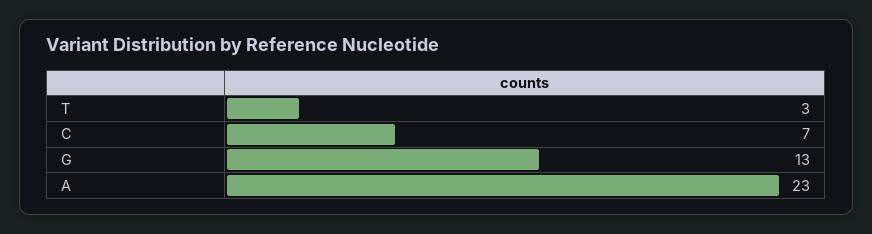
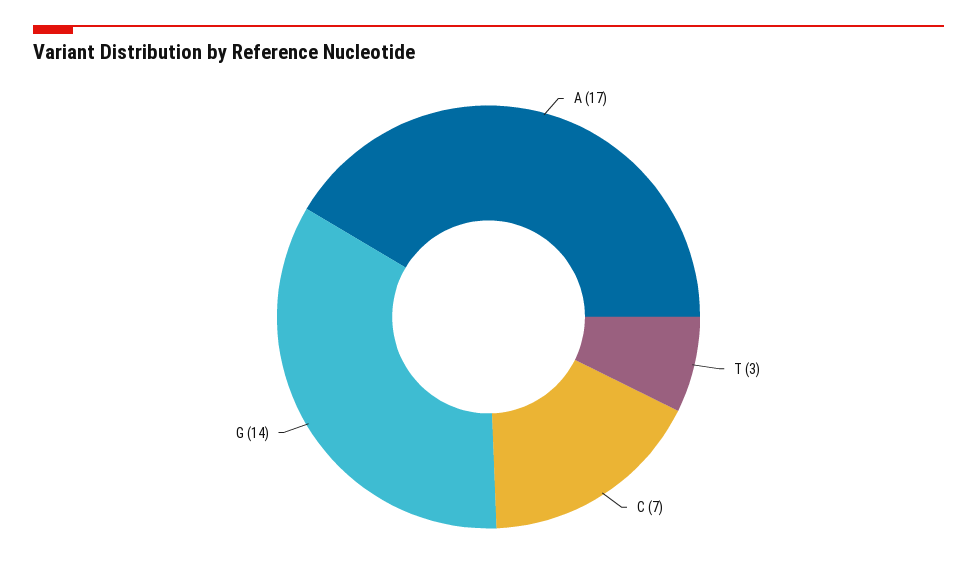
  {
    "T": 3,
    "C": 7,
-   "G": 13,
+   "G": 14,
-   "A": 23
+   "A": 17
  }

